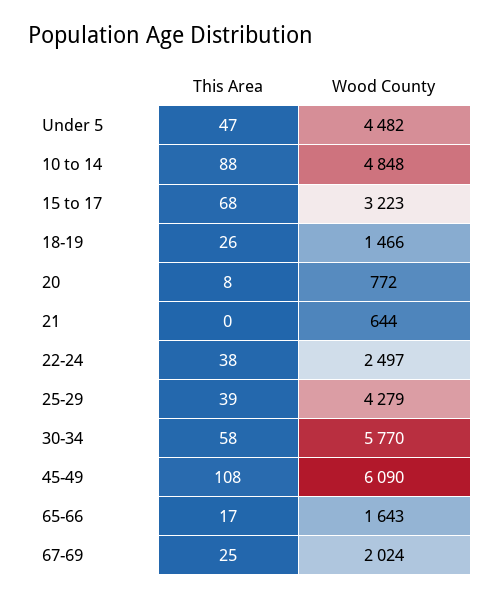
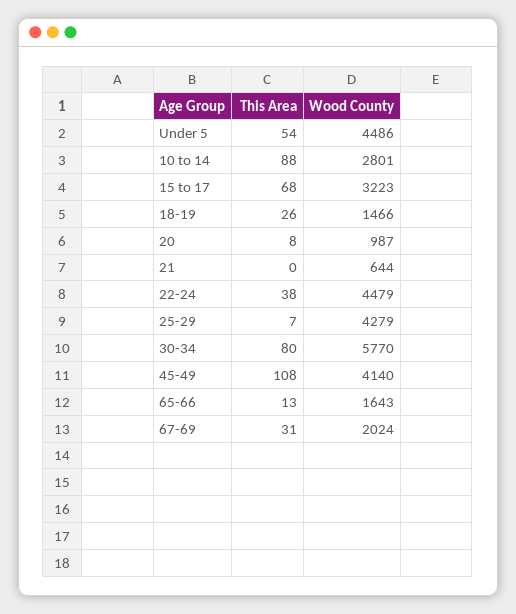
  {
    "This Area": {
-     "Under 5": 47,
+     "Under 5": 54,
      "10 to 14": 88,
      "15 to 17": 68,
      "18-19": 26,
      "20": 8,
      "21": 0,
      "22-24": 38,
-     "25-29": 39,
+     "25-29": 7,
-     "30-34": 58,
+     "30-34": 80,
      "45-49": 108,
-     "65-66": 17,
+     "65-66": 13,
-     "67-69": 25
+     "67-69": 31
    },
    "Wood County": {
-     "Under 5": 4482,
+     "Under 5": 4486,
-     "10 to 14": 4848,
+     "10 to 14": 2801,
      "15 to 17": 3223,
      "18-19": 1466,
-     "20": 772,
+     "20": 987,
      "21": 644,
-     "22-24": 2497,
+     "22-24": 4479,
      "25-29": 4279,
      "30-34": 5770,
-     "45-49": 6090,
+     "45-49": 4140,
      "65-66": 1643,
      "67-69": 2024
    }
  }

